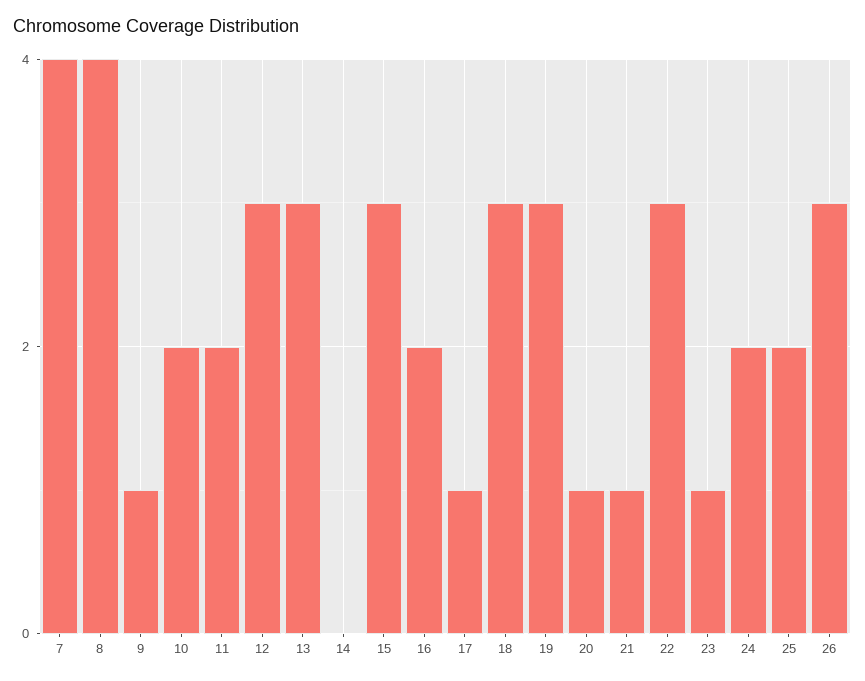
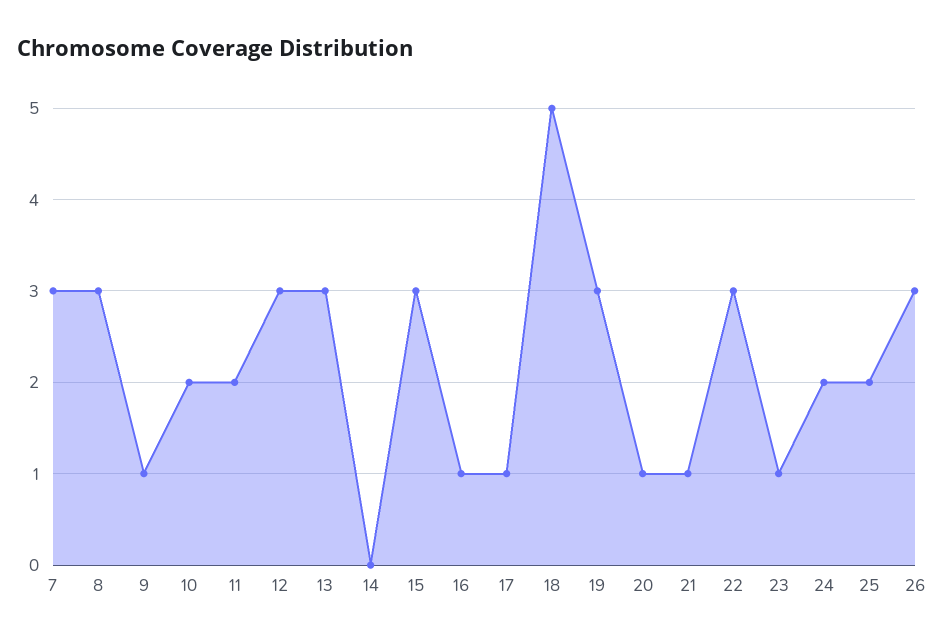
  {
-   "7": 4,
+   "7": 3,
-   "8": 4,
+   "8": 3,
    "9": 1,
    "10": 2,
    "11": 2,
    "12": 3,
    "13": 3,
    "14": 0,
    "15": 3,
-   "16": 2,
+   "16": 1,
    "17": 1,
-   "18": 3,
+   "18": 5,
    "19": 3,
    "20": 1,
    "21": 1,
    "22": 3,
    "23": 1,
    "24": 2,
    "25": 2,
    "26": 3
  }

